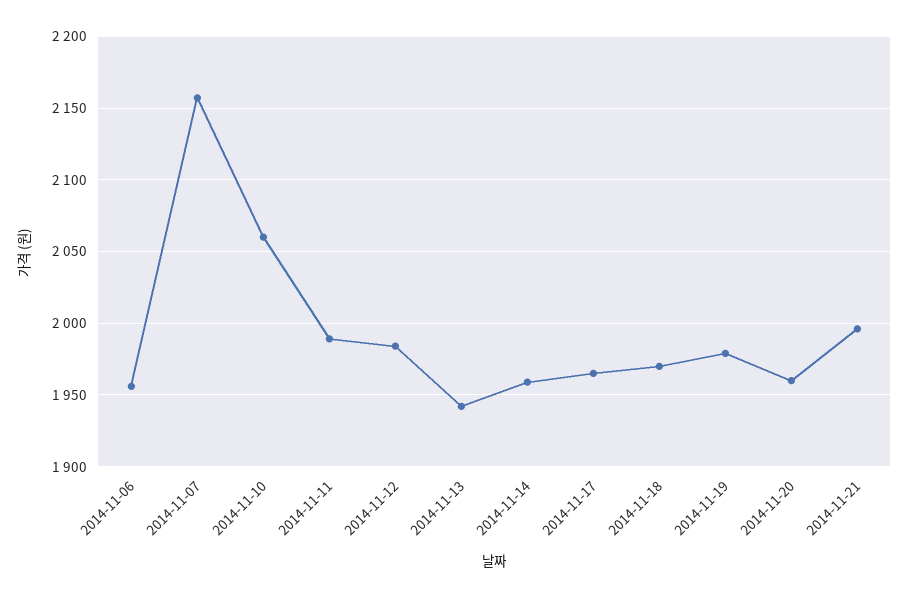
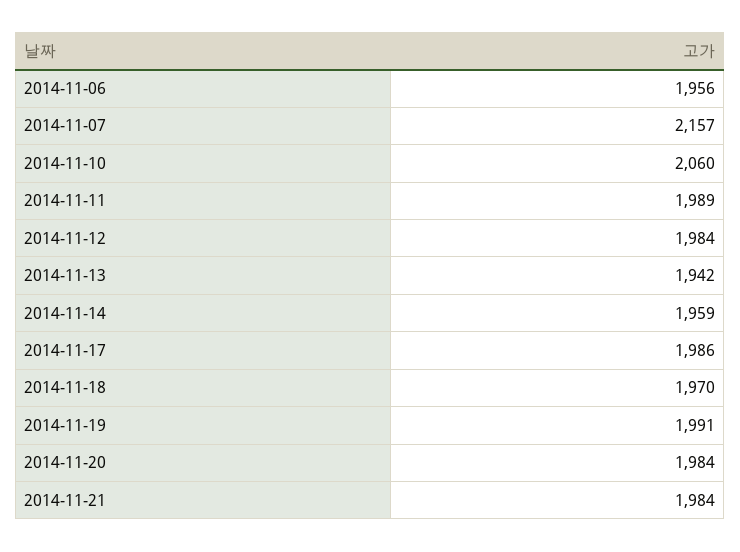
  {
    "2014-11-06": 1956,
    "2014-11-07": 2157,
    "2014-11-10": 2060,
    "2014-11-11": 1989,
    "2014-11-12": 1984,
    "2014-11-13": 1942,
    "2014-11-14": 1959,
-   "2014-11-17": 1965,
+   "2014-11-17": 1986,
    "2014-11-18": 1970,
-   "2014-11-19": 1980,
+   "2014-11-19": 1991,
-   "2014-11-20": 1960,
+   "2014-11-20": 1984,
-   "2014-11-21": 1995
+   "2014-11-21": 1984
  }

